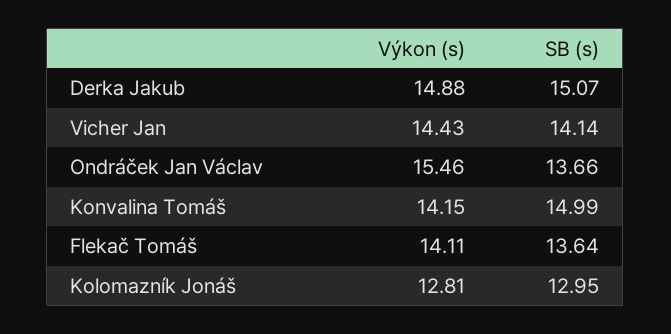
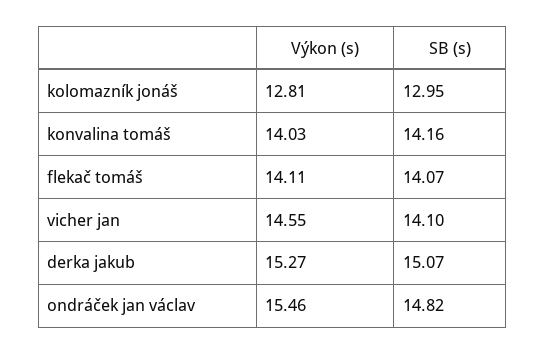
  {
    "Výkon (s)": {
-     "Derka Jakub": 14.88,
+     "Derka Jakub": 15.27,
-     "Vicher Jan": 14.43,
+     "Vicher Jan": 14.55,
      "Ondráček Jan Václav": 15.46,
-     "Konvalina Tomáš": 14.15,
+     "Konvalina Tomáš": 14.03,
      "Flekač Tomáš": 14.11,
      "Kolomazník Jonáš": 12.81
    },
    "SB (s)": {
      "Derka Jakub": 15.07,
-     "Vicher Jan": 14.14,
+     "Vicher Jan": 14.1,
-     "Ondráček Jan Václav": 13.66,
+     "Ondráček Jan Václav": 14.82,
-     "Konvalina Tomáš": 14.99,
+     "Konvalina Tomáš": 14.16,
-     "Flekač Tomáš": 13.64,
+     "Flekač Tomáš": 14.07,
      "Kolomazník Jonáš": 12.95
    }
  }

